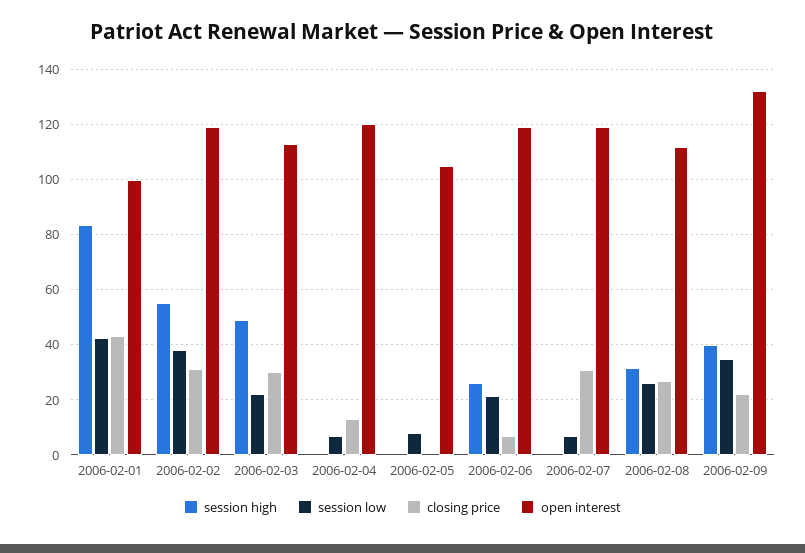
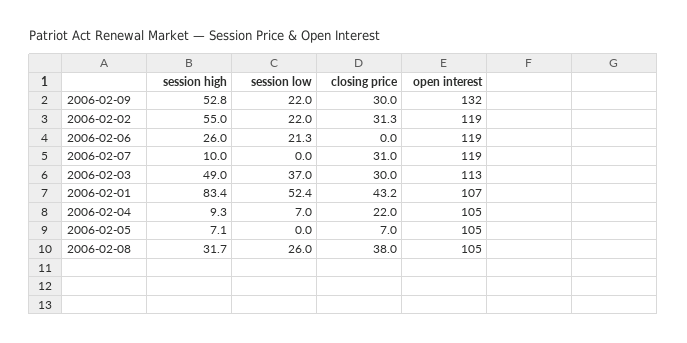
  {
    "session high": {
      "2006-02-01": 83.4,
      "2006-02-02": 55,
      "2006-02-03": 49,
-     "2006-02-04": 0,
+     "2006-02-04": 9.3,
-     "2006-02-05": 0,
+     "2006-02-05": 7.1,
      "2006-02-06": 26,
-     "2006-02-07": 0,
+     "2006-02-07": 10,
      "2006-02-08": 31.7,
-     "2006-02-09": 40
+     "2006-02-09": 52.8
    },
    "session low": {
-     "2006-02-01": 42.5,
+     "2006-02-01": 52.4,
-     "2006-02-02": 37.5,
+     "2006-02-02": 22,
-     "2006-02-03": 22.5,
+     "2006-02-03": 37,
      "2006-02-04": 7,
-     "2006-02-05": 7.5,
+     "2006-02-05": 0,
      "2006-02-06": 21.3,
-     "2006-02-07": 7.5,
+     "2006-02-07": 0,
      "2006-02-08": 26,
-     "2006-02-09": 35
+     "2006-02-09": 22
    },
    "closing price": {
      "2006-02-01": 43.2,
      "2006-02-02": 31.3,
      "2006-02-03": 30,
-     "2006-02-04": 12.5,
+     "2006-02-04": 22,
-     "2006-02-05": 0,
+     "2006-02-05": 7,
-     "2006-02-06": 7.5,
+     "2006-02-06": 0,
      "2006-02-07": 31,
-     "2006-02-08": 27.5,
+     "2006-02-08": 38,
-     "2006-02-09": 22.5
+     "2006-02-09": 30
    },
    "open interest": {
-     "2006-02-01": 100,
+     "2006-02-01": 107,
      "2006-02-02": 119,
      "2006-02-03": 113,
-     "2006-02-04": 120,
+     "2006-02-04": 105,
      "2006-02-05": 105,
      "2006-02-06": 119,
      "2006-02-07": 119,
-     "2006-02-08": 112.5,
+     "2006-02-08": 105,
      "2006-02-09": 132
    }
  }

